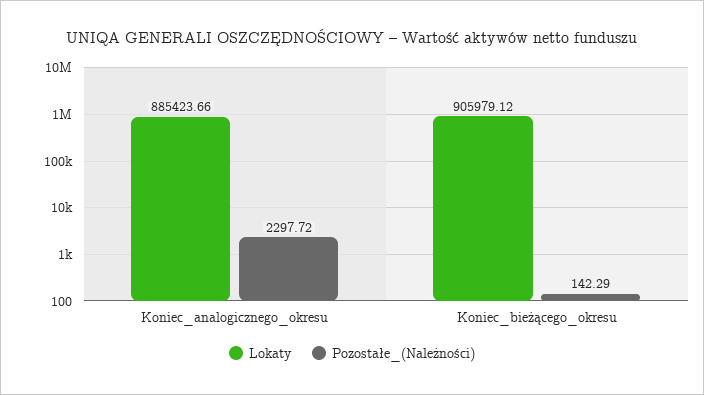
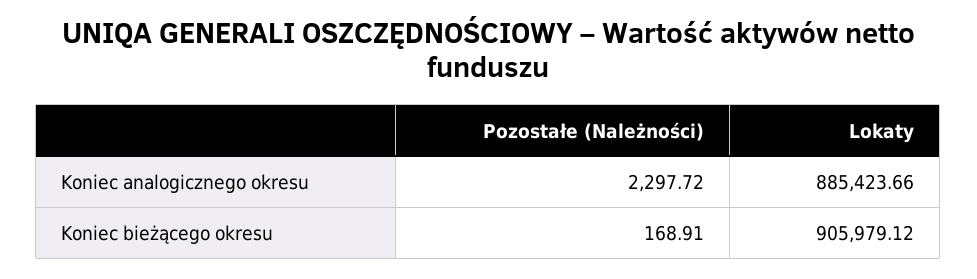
  {
    "Lokaty": {
      "Koniec_analogicznego_okresu": 885423.66,
      "Koniec_bieżącego_okresu": 905979.12
    },
    "Pozostałe_(Należności)": {
      "Koniec_analogicznego_okresu": 2297.72,
-     "Koniec_bieżącego_okresu": 142.29
+     "Koniec_bieżącego_okresu": 168.91
    }
  }

